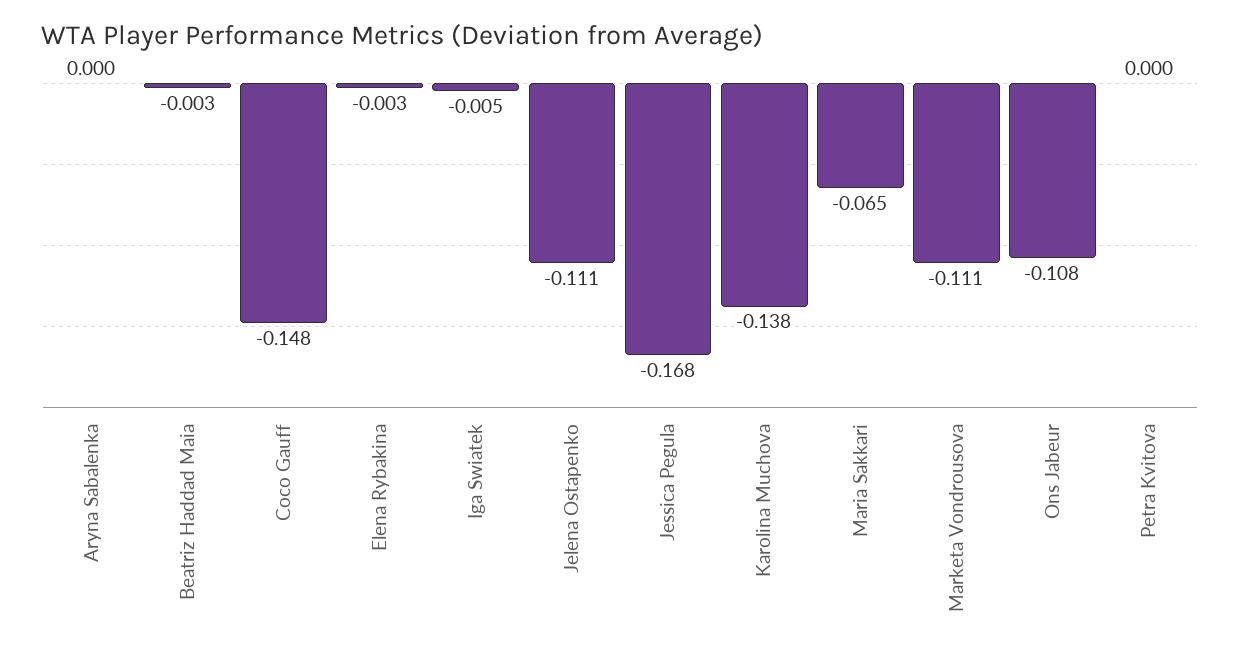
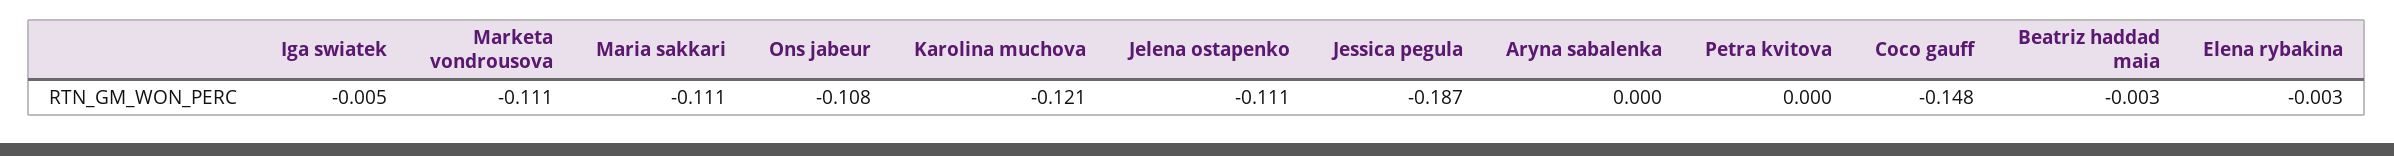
  {
    "Aryna Sabalenka": 0,
    "Beatriz Haddad Maia": -0.003,
    "Coco Gauff": -0.148,
    "Elena Rybakina": -0.003,
    "Iga Swiatek": -0.005,
    "Jelena Ostapenko": -0.111,
-   "Jessica Pegula": -0.168,
+   "Jessica Pegula": -0.187,
-   "Karolina Muchova": -0.138,
+   "Karolina Muchova": -0.121,
-   "Maria Sakkari": -0.065,
+   "Maria Sakkari": -0.111,
    "Marketa Vondrousova": -0.111,
    "Ons Jabeur": -0.108,
    "Petra Kvitova": 0
  }

